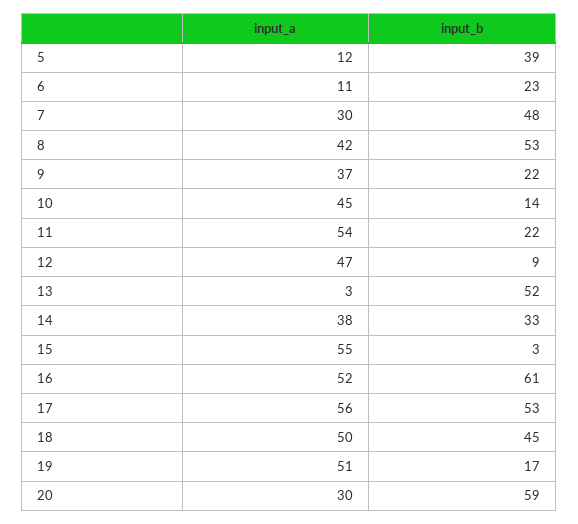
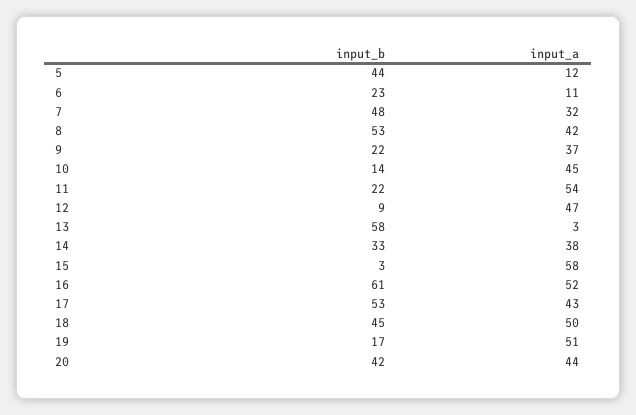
  {
    "input_a": {
      "5": 12,
      "6": 11,
-     "7": 30,
+     "7": 32,
      "8": 42,
      "9": 37,
      "10": 45,
      "11": 54,
      "12": 47,
      "13": 3,
      "14": 38,
-     "15": 55,
+     "15": 58,
      "16": 52,
-     "17": 56,
+     "17": 43,
      "18": 50,
      "19": 51,
-     "20": 30
+     "20": 44
    },
    "input_b": {
-     "5": 39,
+     "5": 44,
      "6": 23,
      "7": 48,
      "8": 53,
      "9": 22,
      "10": 14,
      "11": 22,
      "12": 9,
-     "13": 52,
+     "13": 58,
      "14": 33,
      "15": 3,
      "16": 61,
      "17": 53,
      "18": 45,
      "19": 17,
-     "20": 59
+     "20": 42
    }
  }

